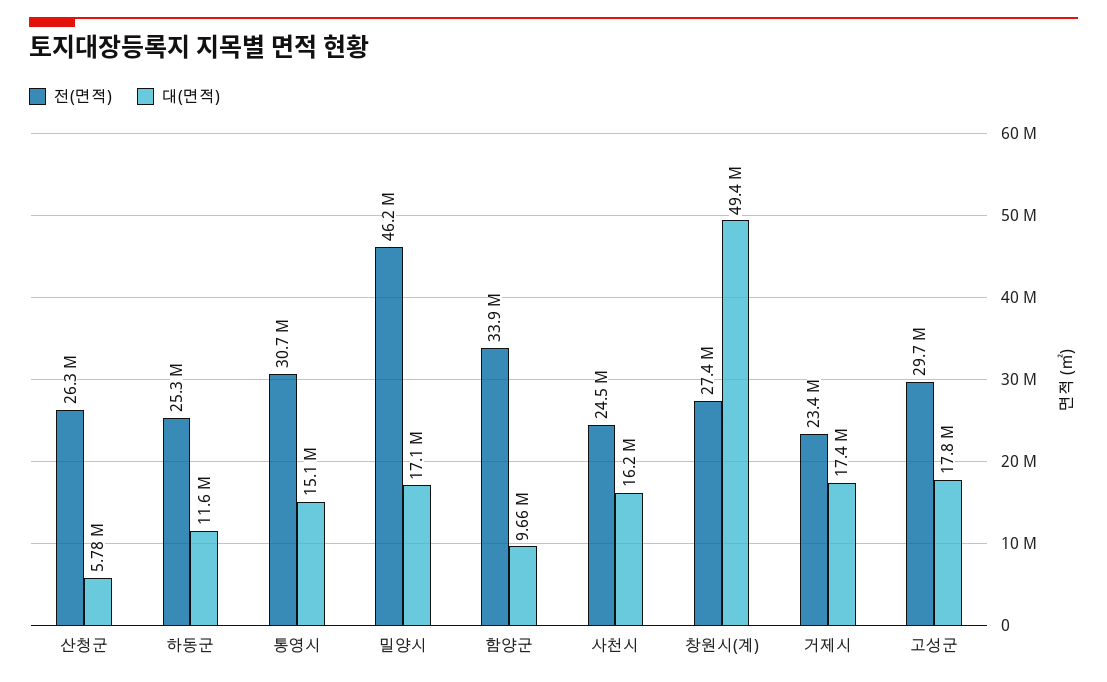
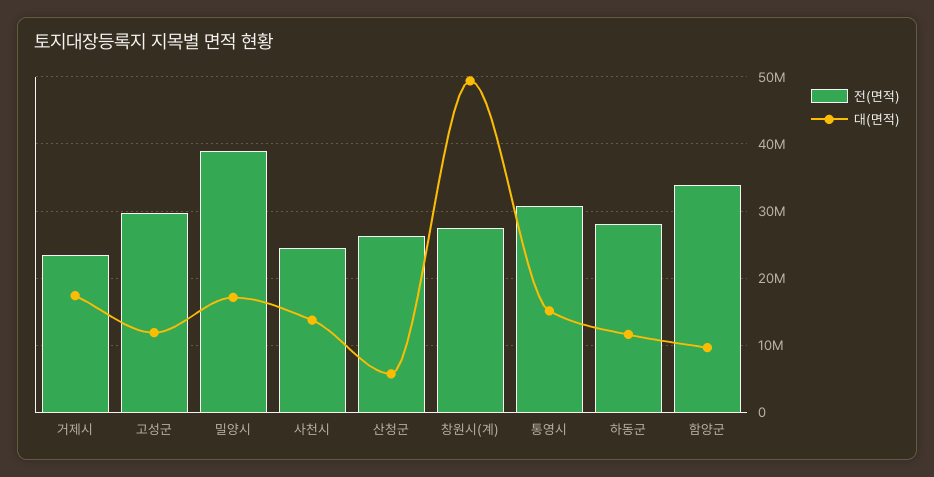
  {
    "전(면적)": {
      "산청군": 26300000,
-     "하동군": 25300000,
+     "하동군": 28000000,
      "통영시": 30700000,
-     "밀양시": 46200000,
+     "밀양시": 39000000,
      "함양군": 33900000,
      "사천시": 24500000,
      "창원시(계)": 27400000,
      "거제시": 23400000,
      "고성군": 29700000
    },
    "대(면적)": {
      "산청군": 5780000,
      "하동군": 11600000,
      "통영시": 15100000,
      "밀양시": 17100000,
      "함양군": 9660000,
-     "사천시": 16200000,
+     "사천시": 14000000,
      "창원시(계)": 49400000,
      "거제시": 17400000,
-     "고성군": 17800000
+     "고성군": 12000000
    }
  }

